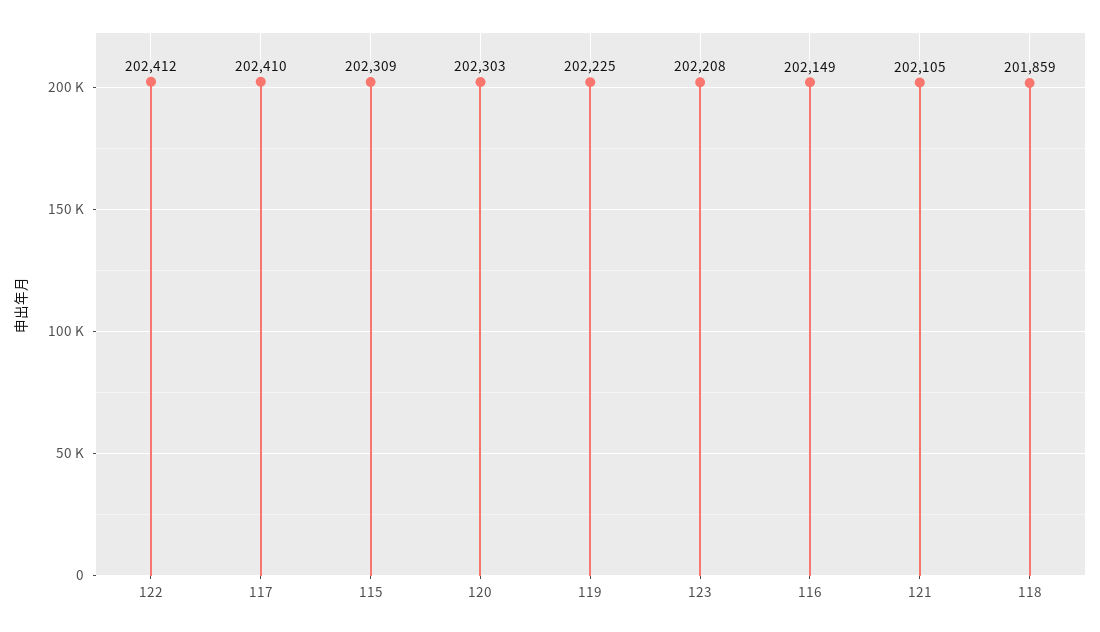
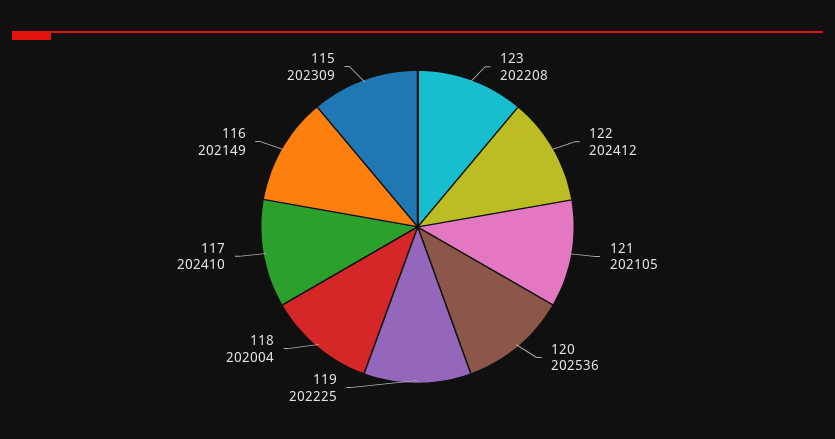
  {
    "122": 202412,
    "117": 202410,
    "115": 202309,
-   "120": 202303,
+   "120": 202536,
    "119": 202225,
    "123": 202208,
    "116": 202149,
    "121": 202105,
-   "118": 201859
+   "118": 202004
  }

